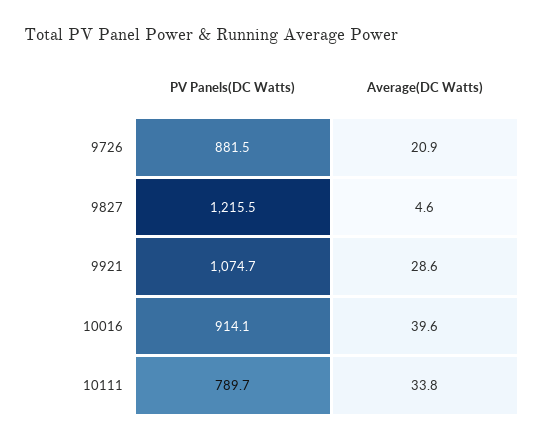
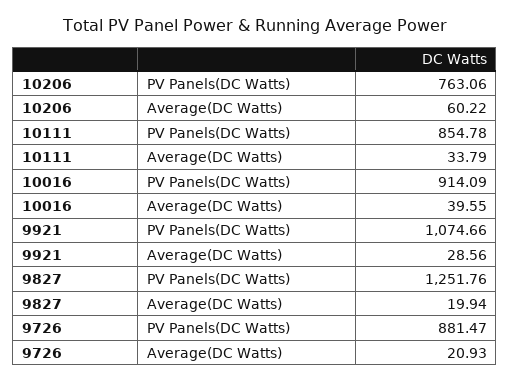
  {
    "PV Panels(DC Watts)": {
      "9726": 881.47,
-     "9827": 1215.5,
+     "9827": 1251.76,
      "9921": 1074.66,
      "10016": 914.09,
-     "10111": 789.7
+     "10111": 854.78,
+     "10206": 763.06
    },
    "Average(DC Watts)": {
      "9726": 20.93,
-     "9827": 4.6,
+     "9827": 19.94,
      "9921": 28.56,
      "10016": 39.55,
-     "10111": 33.79
+     "10111": 33.79,
+     "10206": 60.22
    }
  }

